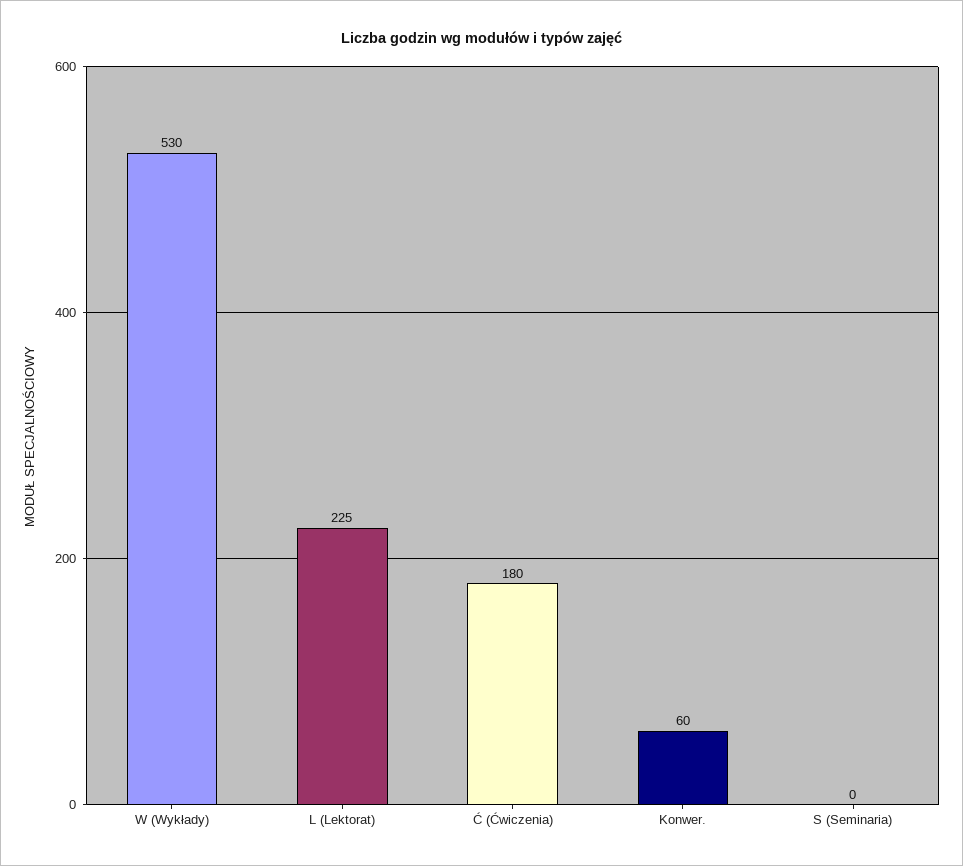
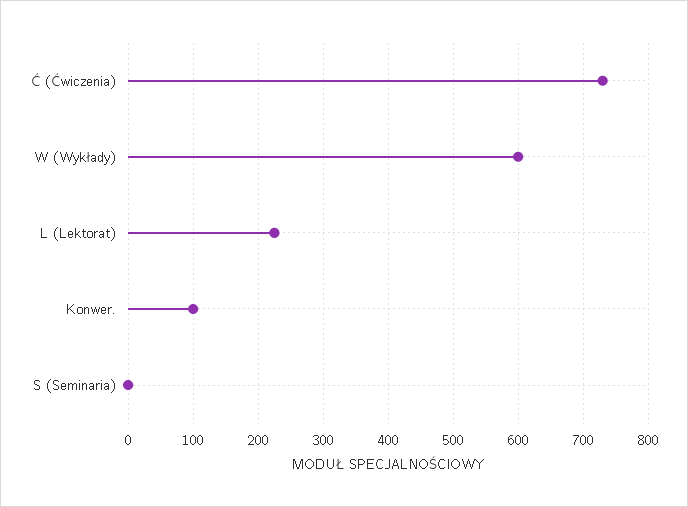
  {
-   "W (Wykłady)": 530,
+   "W (Wykłady)": 600,
    "L (Lektorat)": 225,
-   "Ć (Ćwiczenia)": 180,
+   "Ć (Ćwiczenia)": 730,
-   "Konwer.": 60,
+   "Konwer.": 100,
    "S (Seminaria)": 0
  }

